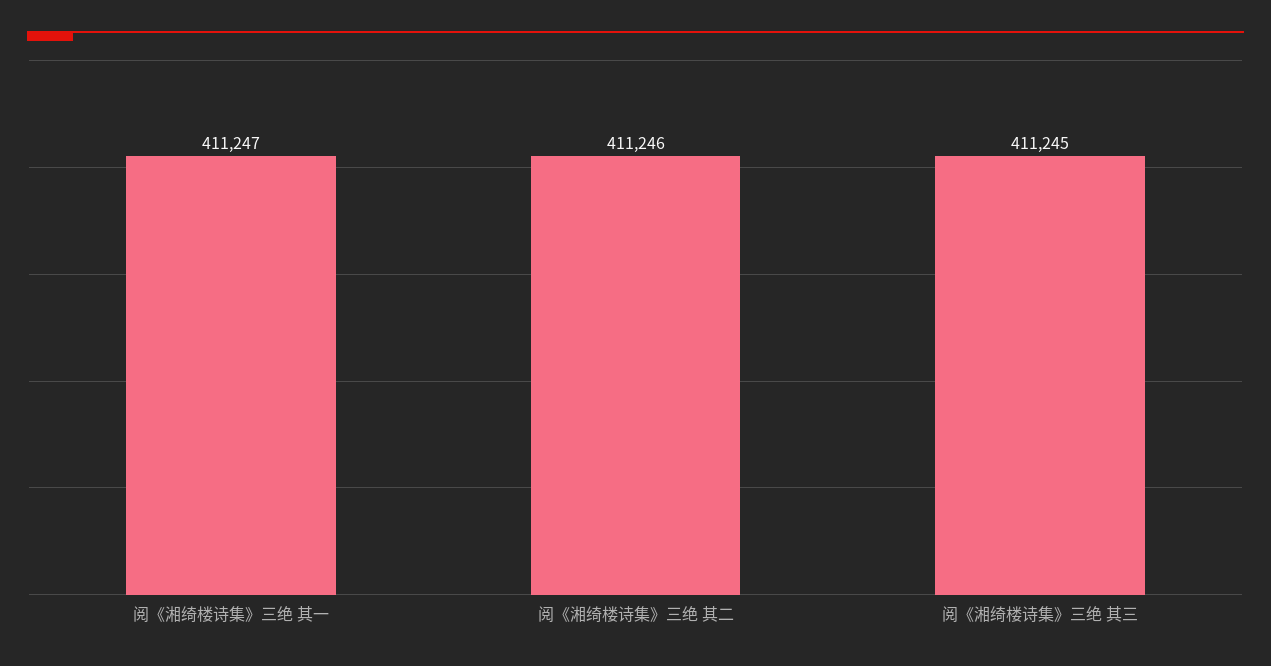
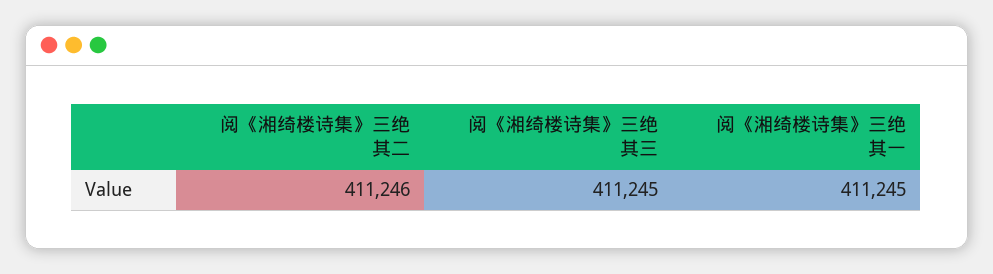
  {
-   "阅《湘绮楼诗集》三绝 其一": 411247,
+   "阅《湘绮楼诗集》三绝 其一": 411245,
    "阅《湘绮楼诗集》三绝 其二": 411246,
    "阅《湘绮楼诗集》三绝 其三": 411245
  }

